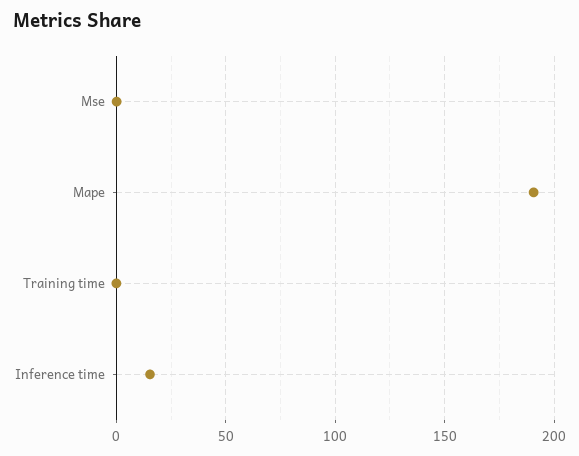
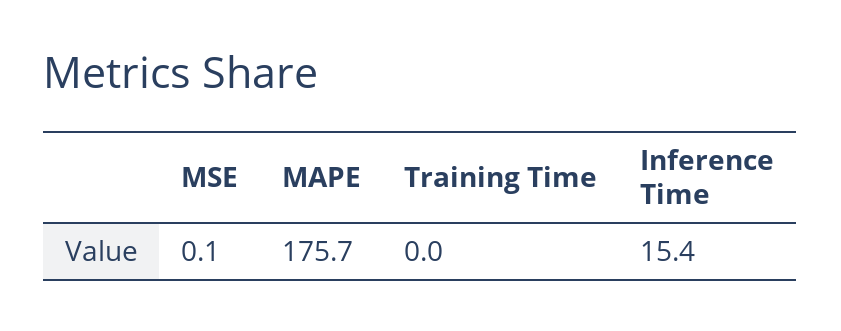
  {
    "Mse": 0.1,
-   "Mape": 190,
+   "Mape": 175.7,
    "Training time": 0,
    "Inference time": 15.4
  }

